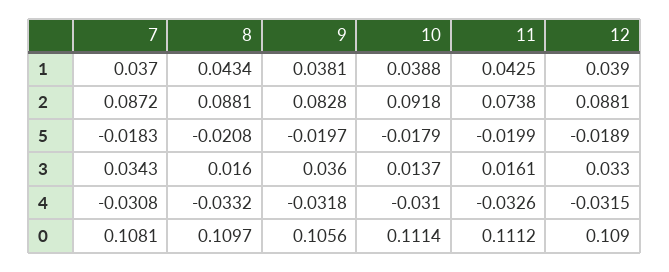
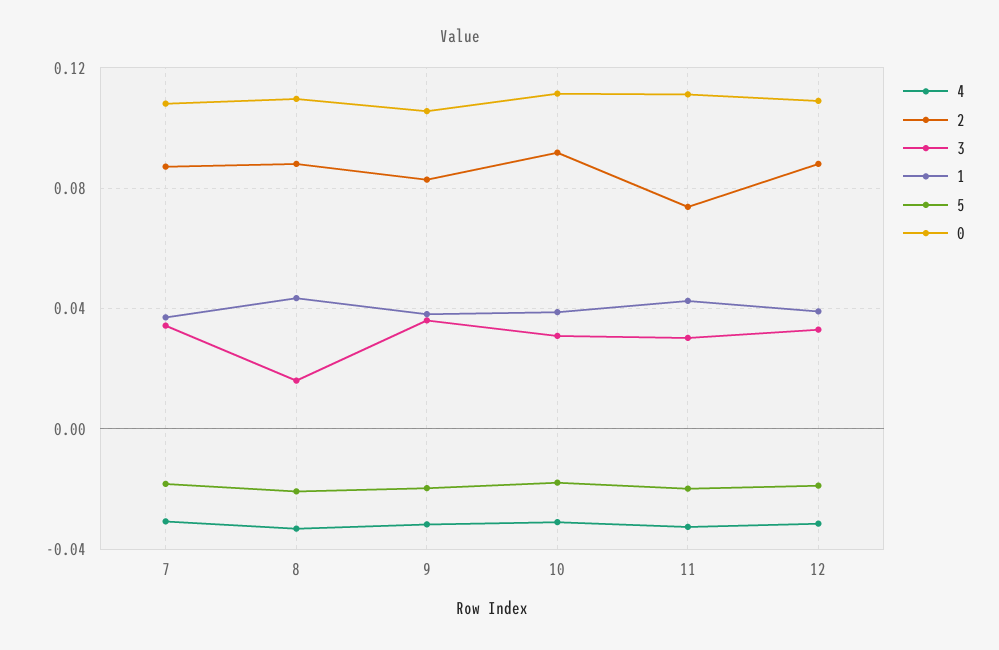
  {
    "1": {
      "7": 0.037,
      "8": 0.0434,
      "9": 0.0381,
      "10": 0.0388,
      "11": 0.0425,
      "12": 0.039
    },
    "2": {
      "7": 0.0872,
      "8": 0.0881,
      "9": 0.0828,
      "10": 0.0918,
      "11": 0.0738,
      "12": 0.0881
    },
    "5": {
      "7": -0.0183,
      "8": -0.0208,
      "9": -0.0197,
      "10": -0.0179,
      "11": -0.0199,
      "12": -0.0189
    },
    "3": {
      "7": 0.0343,
      "8": 0.016,
      "9": 0.036,
-     "10": 0.0137,
+     "10": 0.03,
-     "11": 0.0161,
+     "11": 0.03,
      "12": 0.033
    },
    "4": {
      "7": -0.0308,
      "8": -0.0332,
      "9": -0.0318,
      "10": -0.031,
      "11": -0.0326,
      "12": -0.0315
    },
    "0": {
      "7": 0.1081,
      "8": 0.1097,
      "9": 0.1056,
      "10": 0.1114,
      "11": 0.1112,
      "12": 0.109
    }
  }

